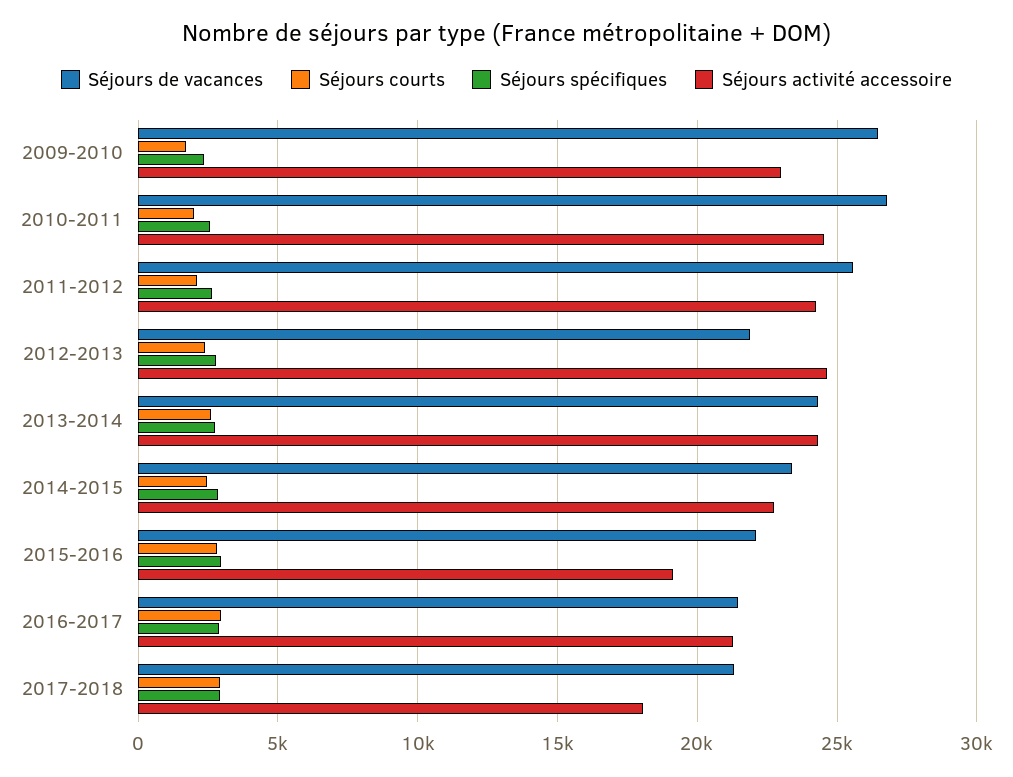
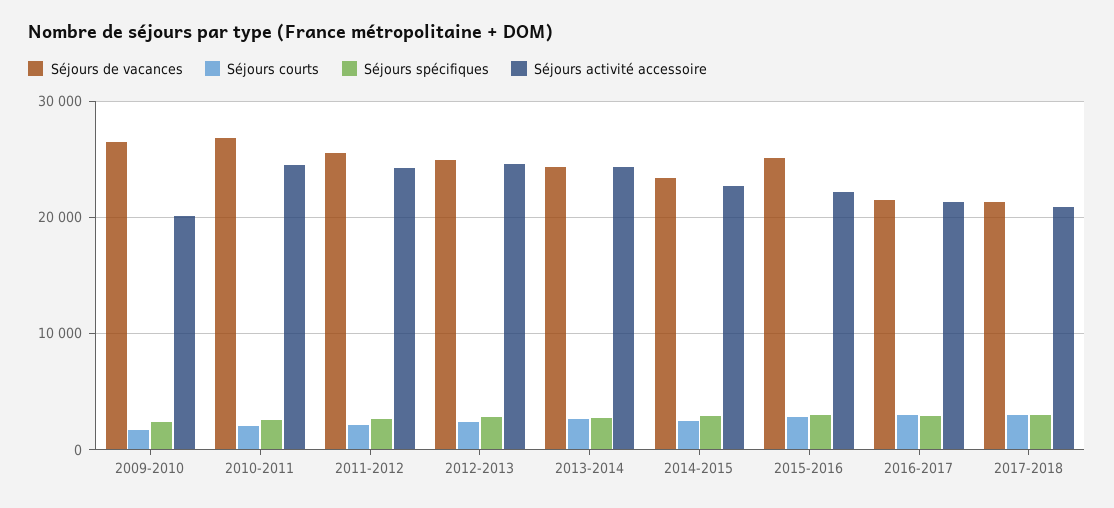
  {
    "Séjours de vacances": {
      "2009-2010": 26500,
      "2010-2011": 27000,
      "2011-2012": 25500,
-     "2012-2013": 22000,
+     "2012-2013": 25000,
      "2013-2014": 24500,
      "2014-2015": 23500,
-     "2015-2016": 22000,
+     "2015-2016": 25000,
      "2016-2017": 21500,
      "2017-2018": 21500
    },
    "Séjours courts": {
      "2009-2010": 1500,
      "2010-2011": 2000,
      "2011-2012": 2000,
      "2012-2013": 2500,
      "2013-2014": 2500,
      "2014-2015": 2500,
      "2015-2016": 3000,
      "2016-2017": 3000,
      "2017-2018": 3000
    },
    "Séjours spécifiques": {
      "2009-2010": 2500,
      "2010-2011": 2500,
      "2011-2012": 2500,
      "2012-2013": 3000,
      "2013-2014": 2500,
      "2014-2015": 3000,
      "2015-2016": 3000,
      "2016-2017": 3000,
      "2017-2018": 3000
    },
    "Séjours activité accessoire": {
-     "2009-2010": 23000,
+     "2009-2010": 20000,
      "2010-2011": 24500,
      "2011-2012": 24000,
      "2012-2013": 24500,
      "2013-2014": 24500,
      "2014-2015": 22500,
-     "2015-2016": 19000,
+     "2015-2016": 22000,
      "2016-2017": 21500,
-     "2017-2018": 18000
+     "2017-2018": 21000
    }
  }

